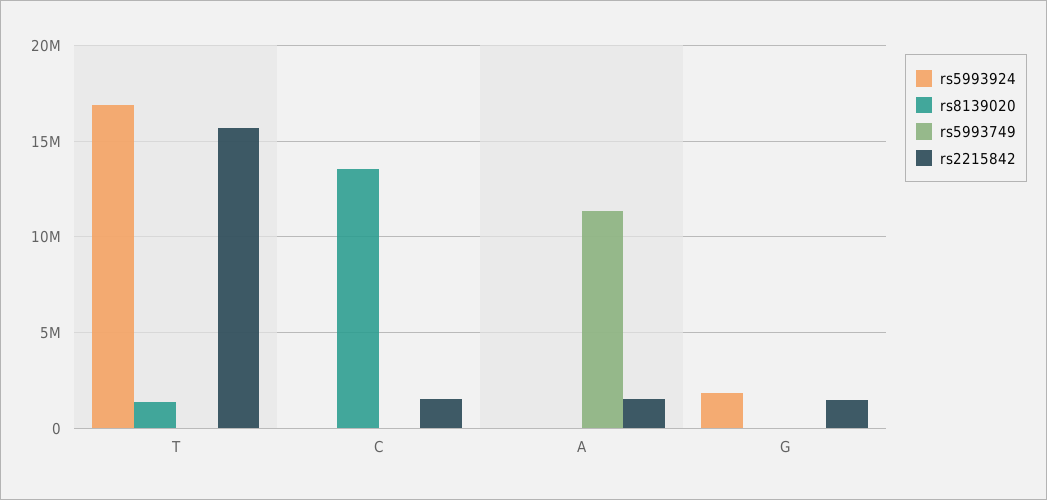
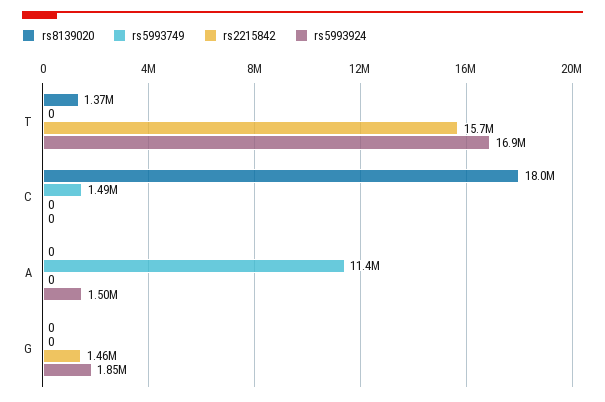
  {
    "rs5993924": {
      "T": 16900000,
      "C": 0,
-     "A": 0,
+     "A": 1500000,
      "G": 1850000
    },
    "rs8139020": {
      "T": 1370000,
-     "C": 13500000,
+     "C": 18000000,
      "A": 0,
      "G": 0
    },
    "rs5993749": {
      "T": 0,
-     "C": 0,
+     "C": 1490000,
      "A": 11400000,
      "G": 0
    },
    "rs2215842": {
      "T": 15700000,
-     "C": 1500000,
+     "C": 0,
-     "A": 1500000,
+     "A": 0,
      "G": 1460000
    }
  }

